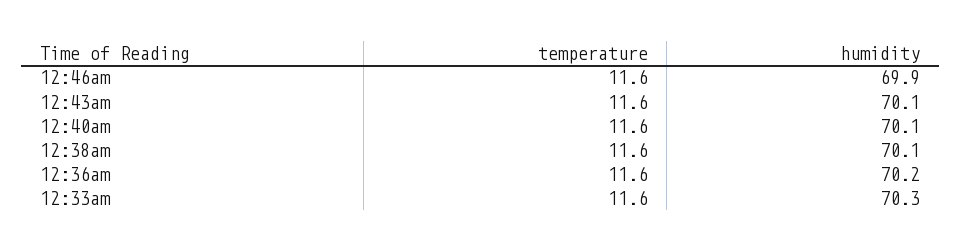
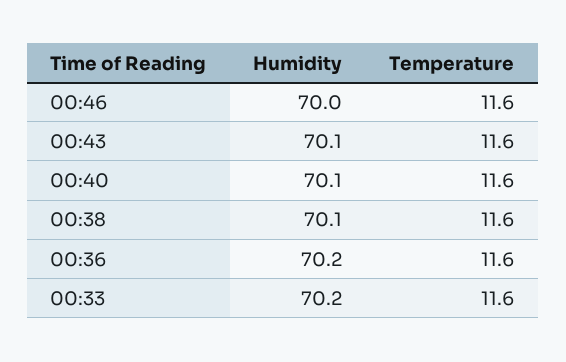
  {
    "temperature": {
      "12:46am": 11.6,
      "12:43am": 11.6,
      "12:40am": 11.6,
      "12:38am": 11.6,
      "12:36am": 11.6,
      "12:33am": 11.6
    },
    "humidity": {
-     "12:46am": 69.9,
+     "12:46am": 70,
      "12:43am": 70.1,
      "12:40am": 70.1,
      "12:38am": 70.1,
      "12:36am": 70.2,
-     "12:33am": 70.3
+     "12:33am": 70.2
    }
  }

